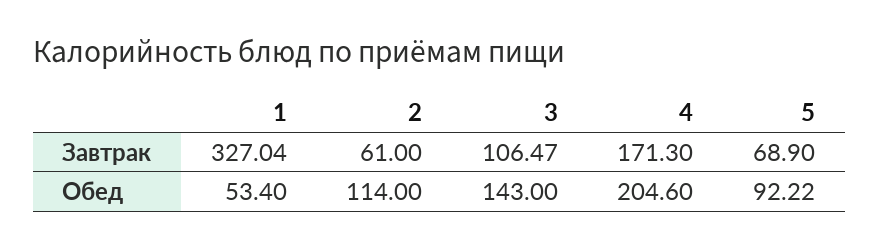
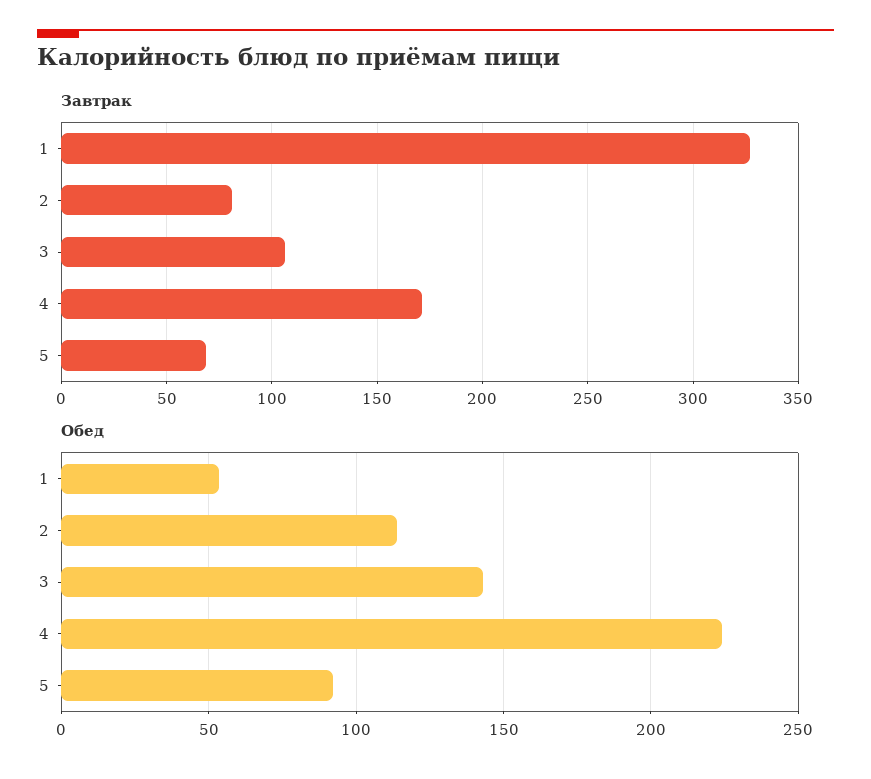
  {
    "Завтрак": {
      "1": 327.04,
-     "2": 61,
+     "2": 80,
      "3": 106.47,
      "4": 171.3,
      "5": 68.9
    },
    "Обед": {
      "1": 53.4,
      "2": 114,
      "3": 143,
-     "4": 204.6,
+     "4": 225,
      "5": 92.22
    }
  }

